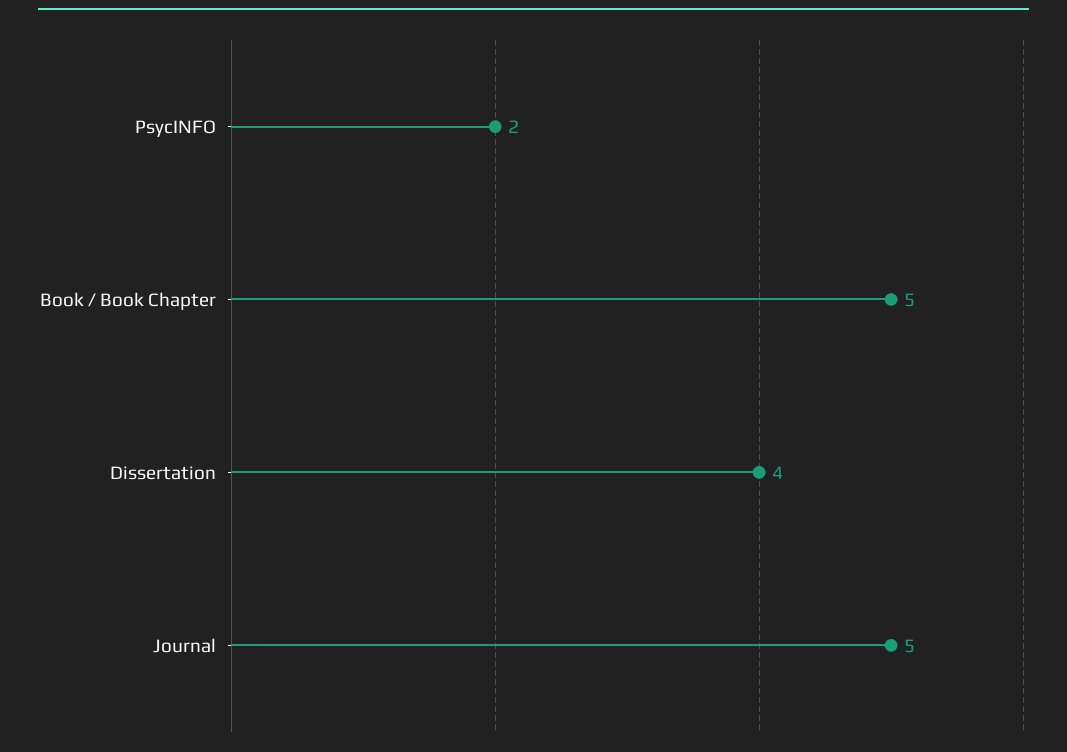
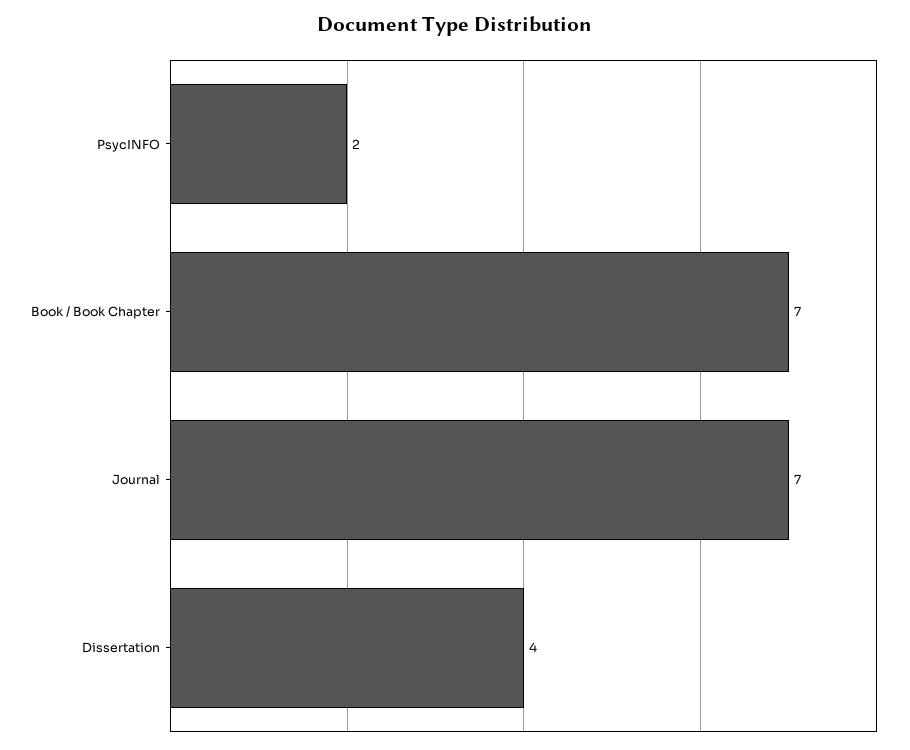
  {
    "PsycINFO": 2,
-   "Book / Book Chapter": 5,
+   "Book / Book Chapter": 7,
    "Dissertation": 4,
-   "Journal": 5
+   "Journal": 7
  }

